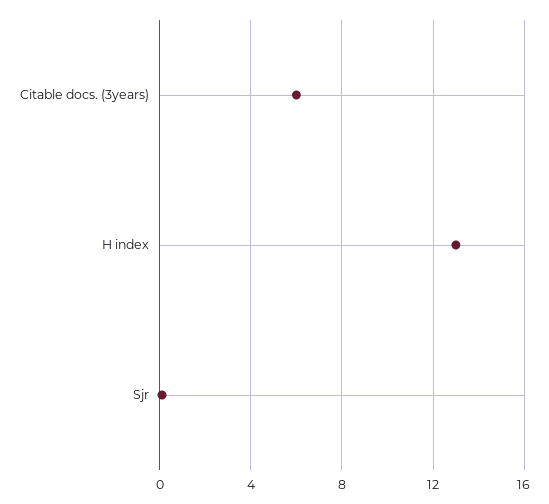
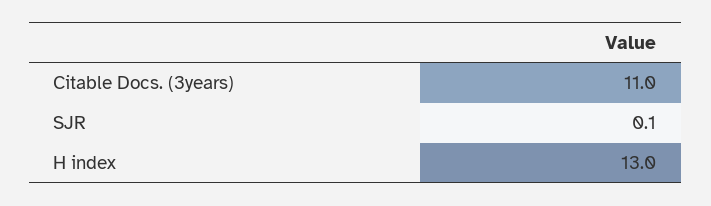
  {
-   "Citable docs. (3years)": 6,
+   "Citable docs. (3years)": 11,
    "H index": 13,
    "Sjr": 0.1
  }

